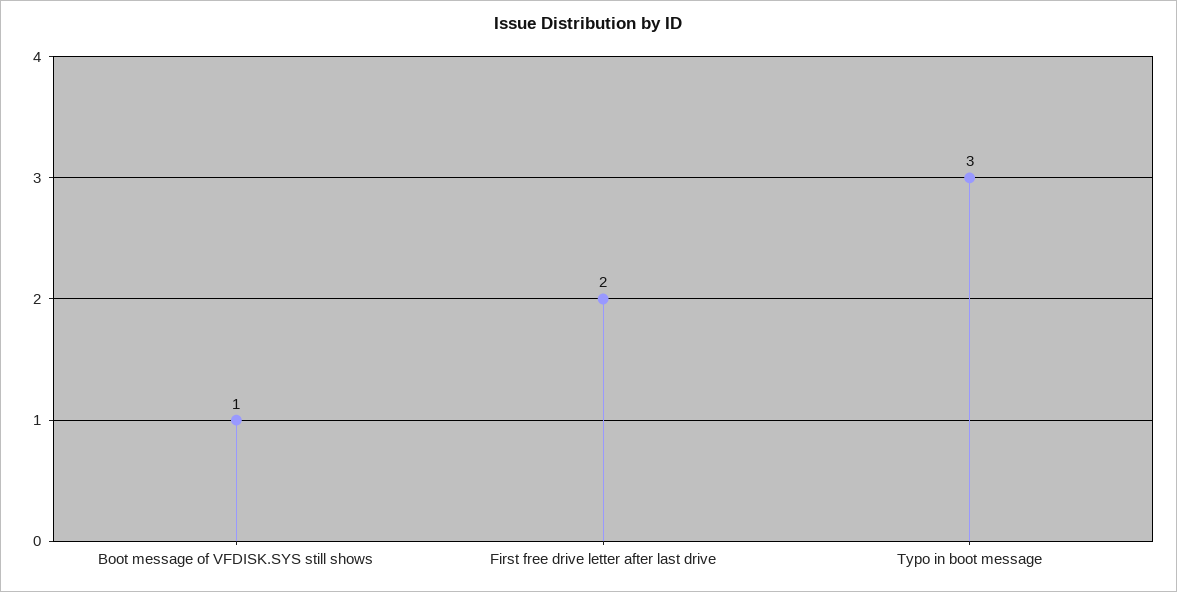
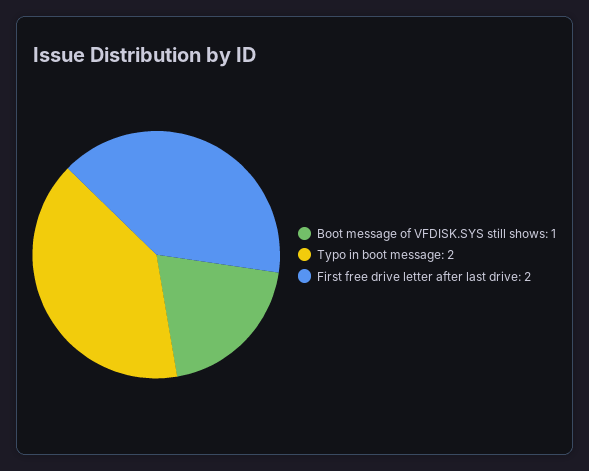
  {
    "Boot message of VFDISK.SYS still shows": 1,
    "First free drive letter after last drive": 2,
-   "Typo in boot message": 3
+   "Typo in boot message": 2
  }

